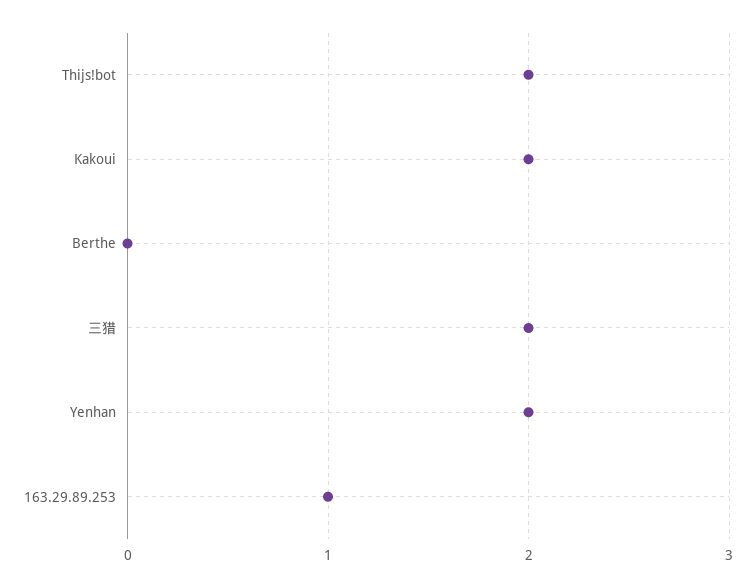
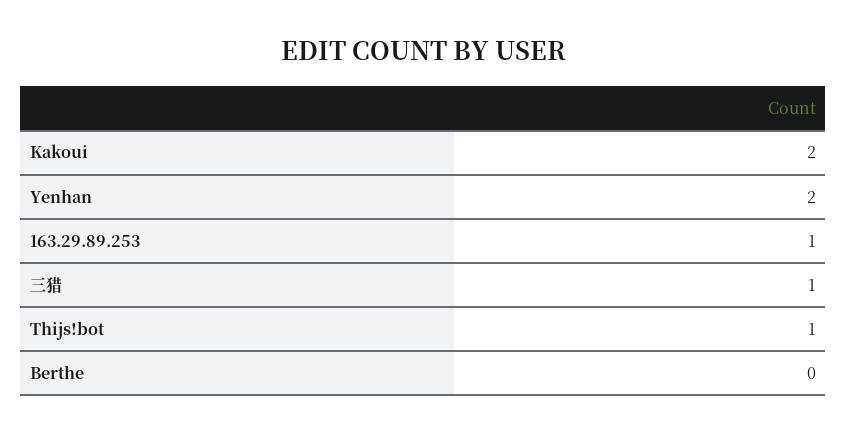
  {
-   "Thijs!bot": 2,
+   "Thijs!bot": 1,
    "Kakoui": 2,
    "Berthe": 0,
-   "三猎": 2,
+   "三猎": 1,
    "Yenhan": 2,
    "163.29.89.253": 1
  }

